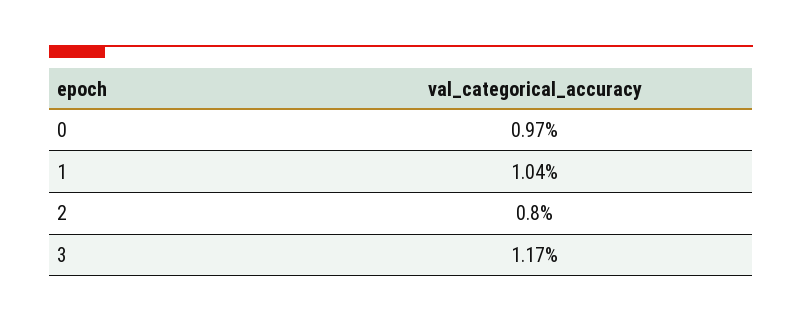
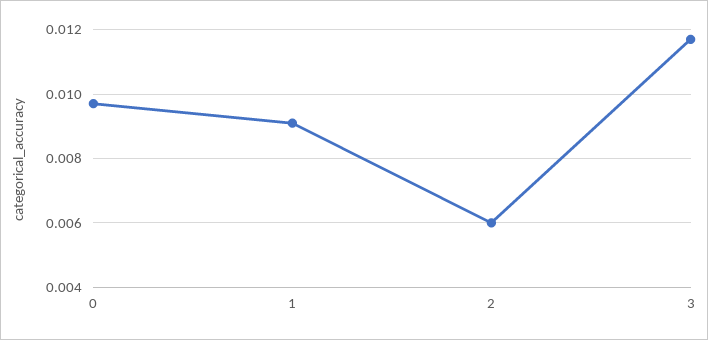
  {
    "0": 0.0097,
-   "1": 0.0104,
+   "1": 0.009,
-   "2": 0.008,
+   "2": 0.006,
    "3": 0.0117
  }

